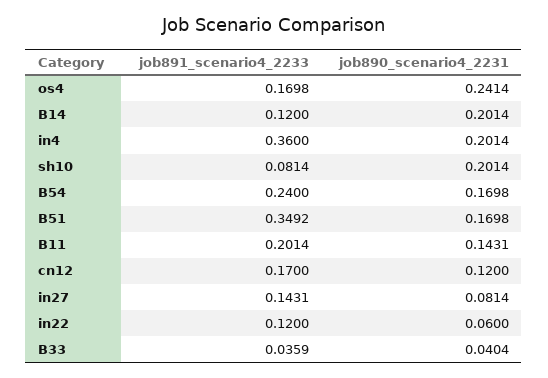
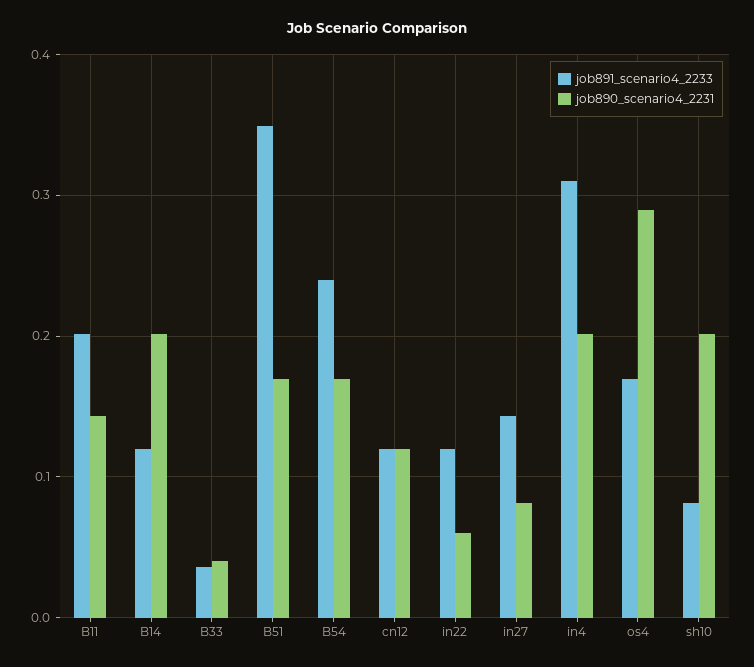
  {
    "job891_scenario4_2233": {
      "os4": 0.1698,
      "B14": 0.12,
-     "in4": 0.36,
+     "in4": 0.31,
      "sh10": 0.0814,
      "B54": 0.24,
      "B51": 0.3492,
      "B11": 0.2014,
-     "cn12": 0.17,
+     "cn12": 0.12,
      "in27": 0.1431,
      "in22": 0.12,
      "B33": 0.0359
    },
    "job890_scenario4_2231": {
-     "os4": 0.2414,
+     "os4": 0.29,
      "B14": 0.2014,
      "in4": 0.2014,
      "sh10": 0.2014,
      "B54": 0.1698,
      "B51": 0.1698,
      "B11": 0.1431,
      "cn12": 0.12,
      "in27": 0.0814,
      "in22": 0.06,
      "B33": 0.0404
    }
  }

